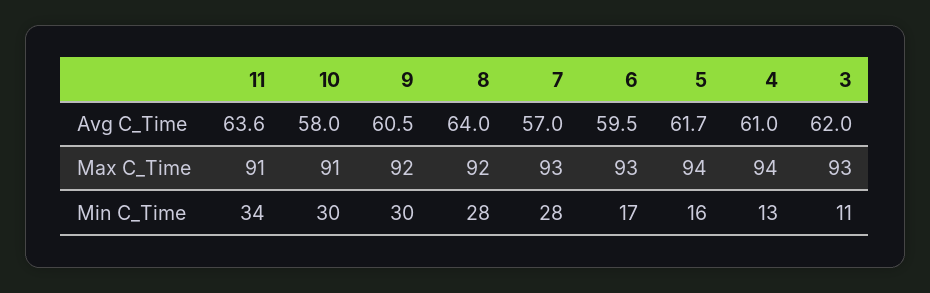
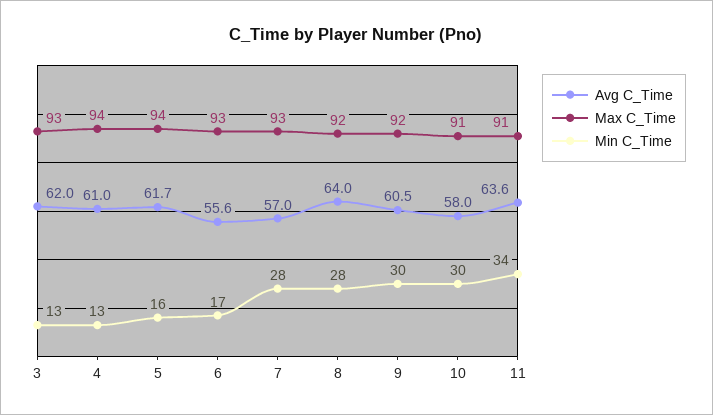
  {
    "Avg C_Time": {
      "11": 63.6,
      "10": 58,
      "9": 60.5,
      "8": 64,
      "7": 57,
-     "6": 59.5,
+     "6": 55.6,
      "5": 61.7,
      "4": 61,
      "3": 62
    },
    "Max C_Time": {
      "11": 91,
      "10": 91,
      "9": 92,
      "8": 92,
      "7": 93,
      "6": 93,
      "5": 94,
      "4": 94,
      "3": 93
    },
    "Min C_Time": {
      "11": 34,
      "10": 30,
      "9": 30,
      "8": 28,
      "7": 28,
      "6": 17,
      "5": 16,
      "4": 13,
-     "3": 11
+     "3": 13
    }
  }

